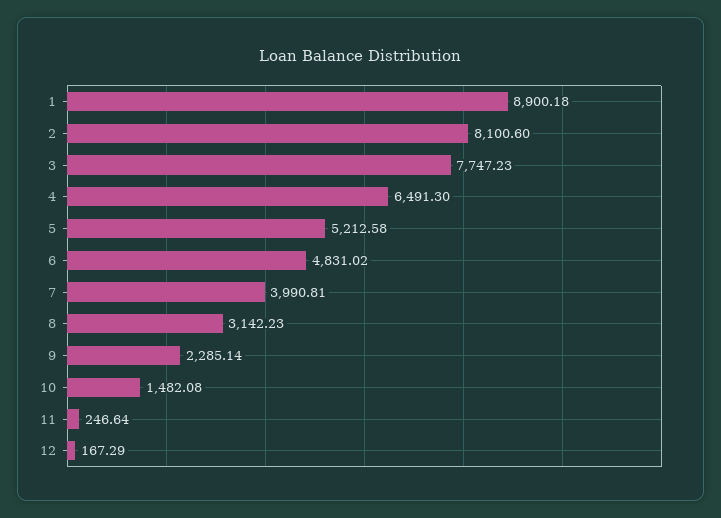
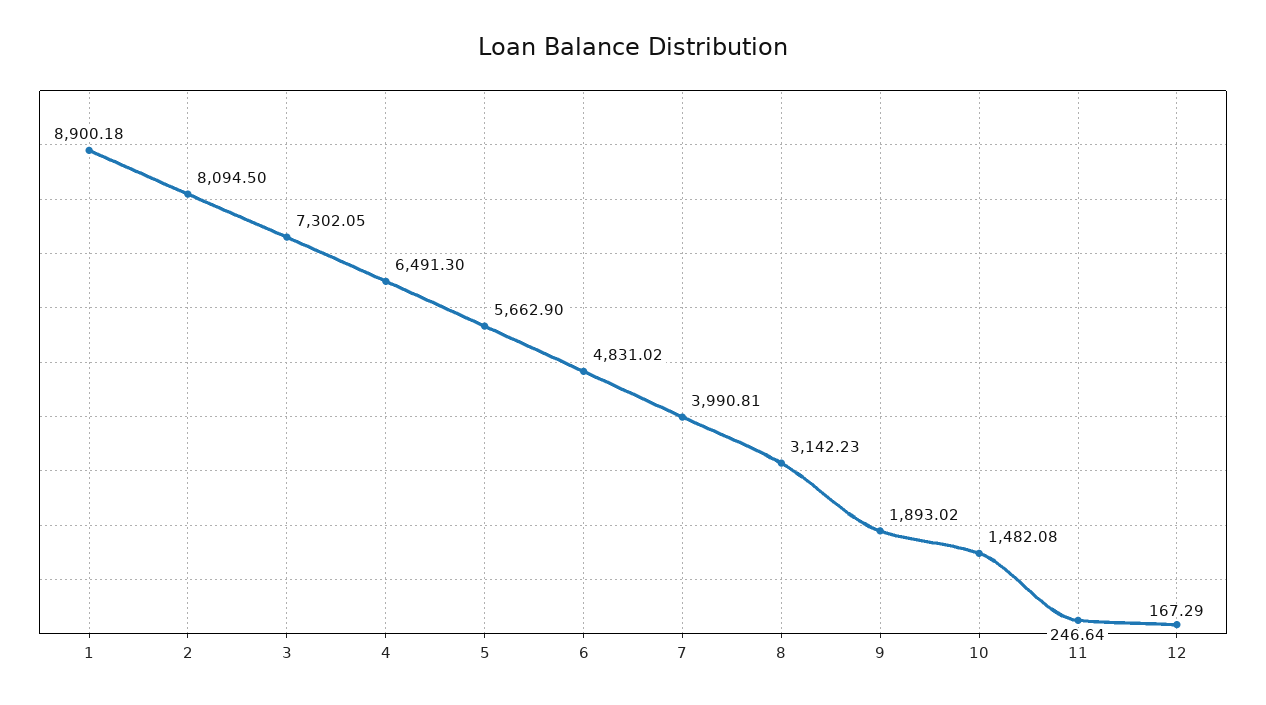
  {
    "1": 8900.18,
-   "2": 8100.6,
+   "2": 8094.5,
-   "3": 7747.23,
+   "3": 7302.05,
    "4": 6491.3,
-   "5": 5212.58,
+   "5": 5662.9,
    "6": 4831.02,
    "7": 3990.81,
    "8": 3142.23,
-   "9": 2285.14,
+   "9": 1893.02,
    "10": 1482.08,
    "11": 246.64,
    "12": 167.29
  }

